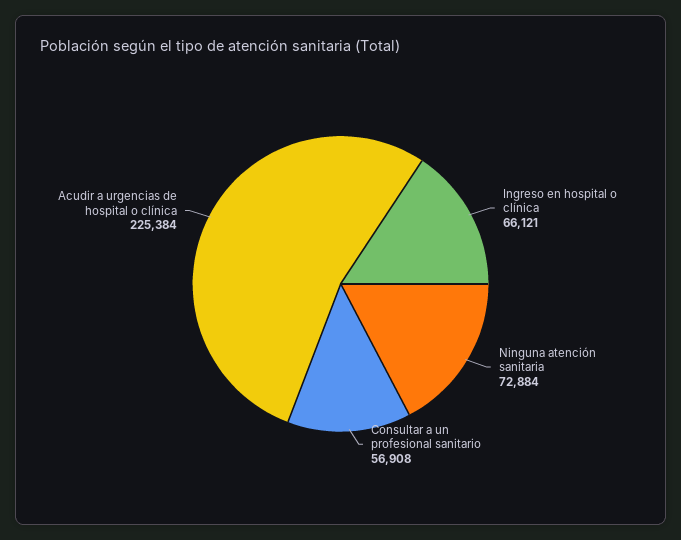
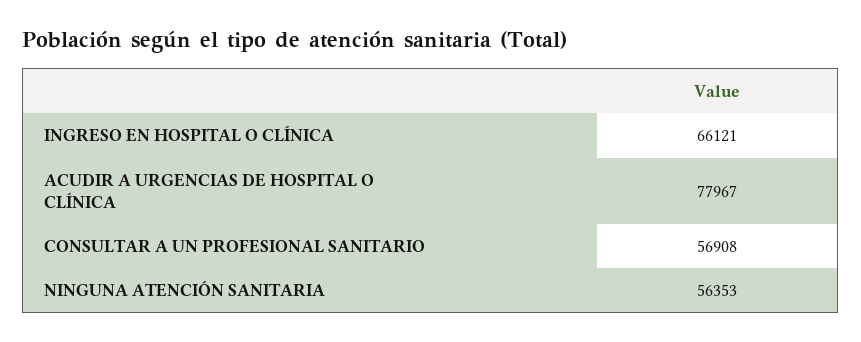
  {
    "Ingreso en hospital o clínica": 66121,
-   "Ninguna atención sanitaria": 72884,
+   "Ninguna atención sanitaria": 56353,
    "Consultar a un profesional sanitario": 56908,
-   "Acudir a urgencias de hospital o clínica": 225384
+   "Acudir a urgencias de hospital o clínica": 77967
  }

